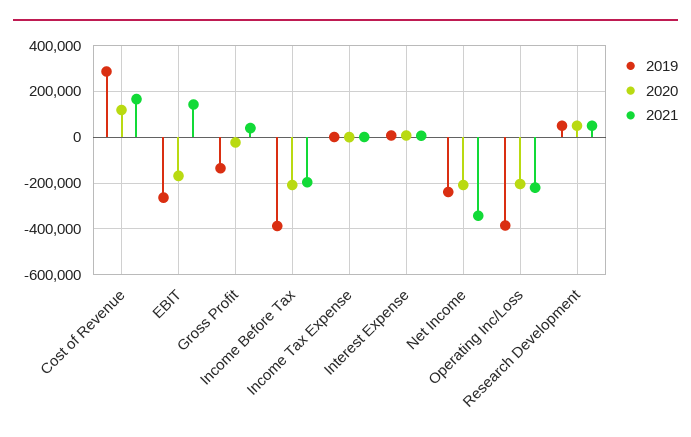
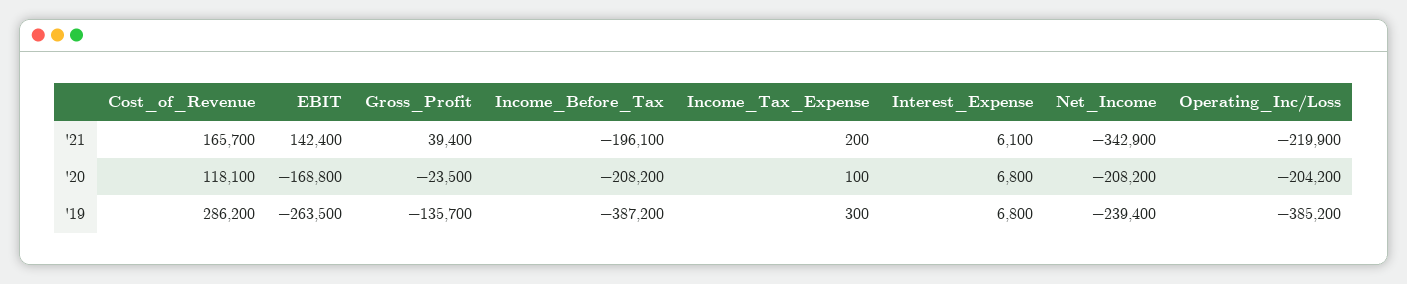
  {
    "2019": {
      "Cost of Revenue": 286200,
      "EBIT": -263500,
      "Gross Profit": -135700,
      "Income Before Tax": -387200,
      "Income Tax Expense": 300,
      "Interest Expense": 6800,
      "Net Income": -239400,
-     "Operating Inc/Loss": -385200,
+     "Operating Inc/Loss": -385200
-     "Research Development": 50000
    },
    "2020": {
      "Cost of Revenue": 118100,
      "EBIT": -168800,
      "Gross Profit": -23500,
      "Income Before Tax": -208200,
      "Income Tax Expense": 100,
      "Interest Expense": 6800,
      "Net Income": -208200,
-     "Operating Inc/Loss": -204200,
+     "Operating Inc/Loss": -204200
-     "Research Development": 50000
    },
    "2021": {
      "Cost of Revenue": 165700,
      "EBIT": 142400,
      "Gross Profit": 39400,
      "Income Before Tax": -196100,
      "Income Tax Expense": 200,
      "Interest Expense": 6100,
      "Net Income": -342900,
-     "Operating Inc/Loss": -219900,
+     "Operating Inc/Loss": -219900
-     "Research Development": 50000
    }
  }

